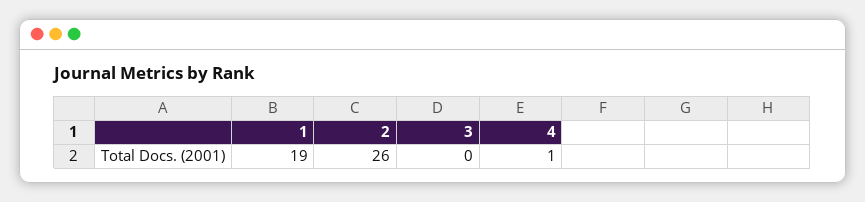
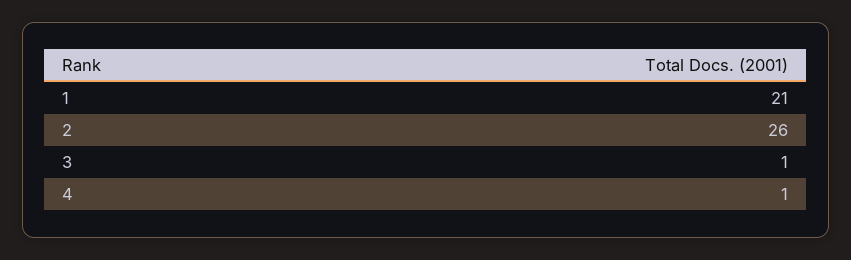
  {
-   "1": 19,
+   "1": 21,
    "2": 26,
-   "3": 0,
+   "3": 1,
    "4": 1
  }

